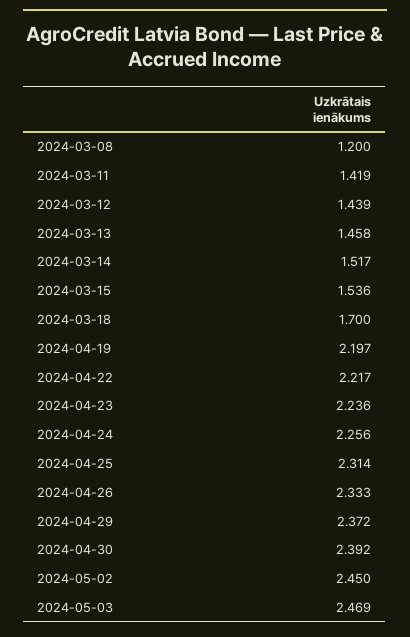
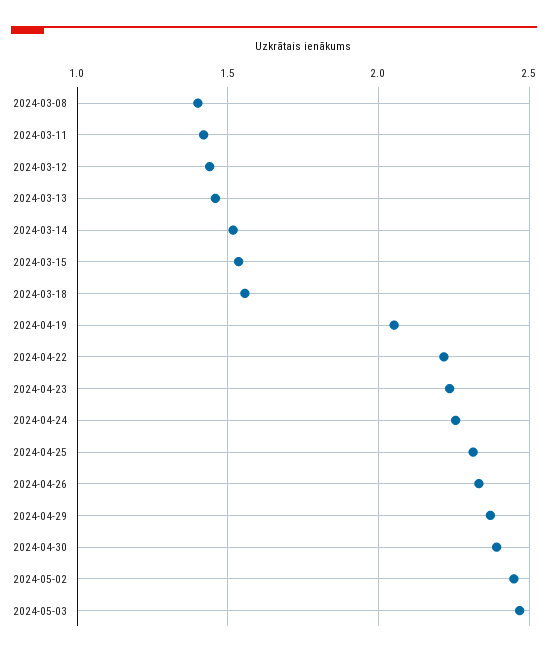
  {
-   "2024-03-08": 1.2,
+   "2024-03-08": 1.4,
    "2024-03-11": 1.419,
    "2024-03-12": 1.439,
    "2024-03-13": 1.458,
    "2024-03-14": 1.517,
    "2024-03-15": 1.536,
-   "2024-03-18": 1.7,
+   "2024-03-18": 1.55,
-   "2024-04-19": 2.197,
+   "2024-04-19": 2.05,
    "2024-04-22": 2.217,
    "2024-04-23": 2.236,
    "2024-04-24": 2.256,
    "2024-04-25": 2.314,
    "2024-04-26": 2.333,
    "2024-04-29": 2.372,
    "2024-04-30": 2.392,
    "2024-05-02": 2.45,
    "2024-05-03": 2.469
  }

